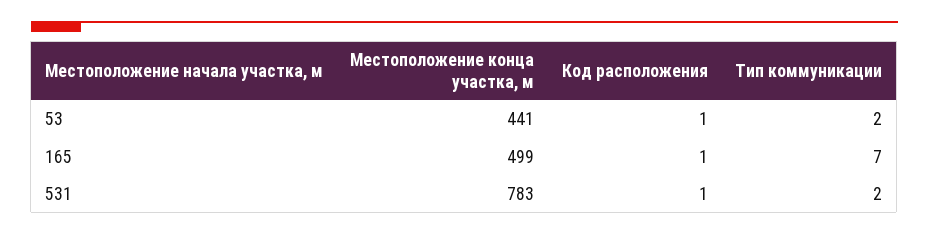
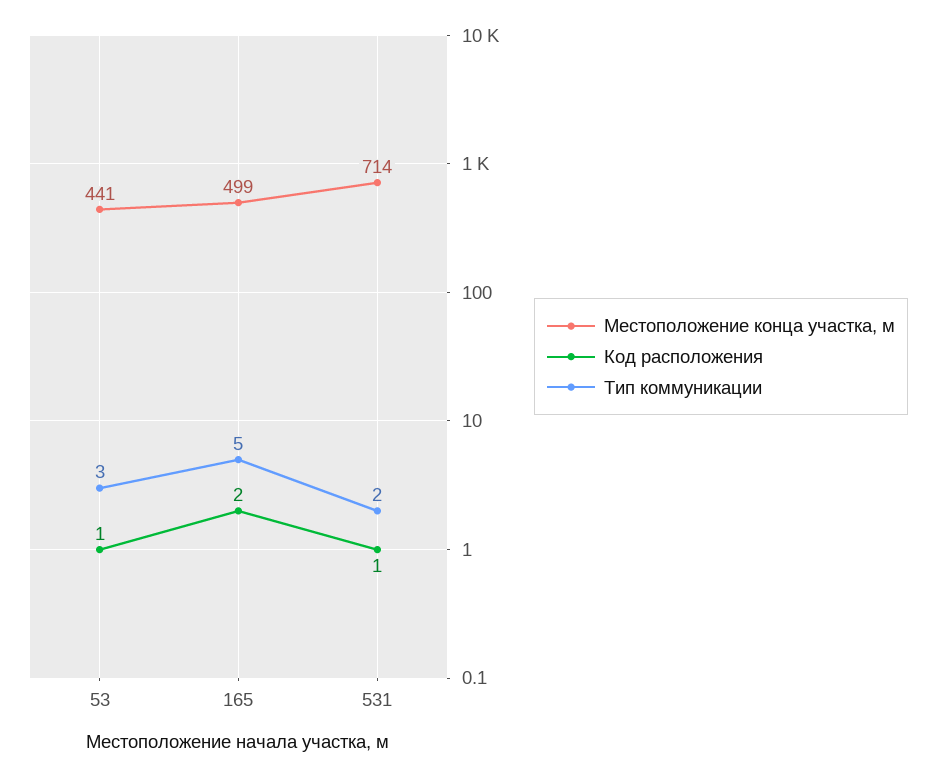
  {
    "Местоположение конца участка, м": {
      "53": 441,
      "165": 499,
-     "531": 783
+     "531": 714
    },
    "Код расположения": {
      "53": 1,
-     "165": 1,
+     "165": 2,
      "531": 1
    },
    "Тип коммуникации": {
-     "53": 2,
+     "53": 3,
-     "165": 7,
+     "165": 5,
      "531": 2
    }
  }

